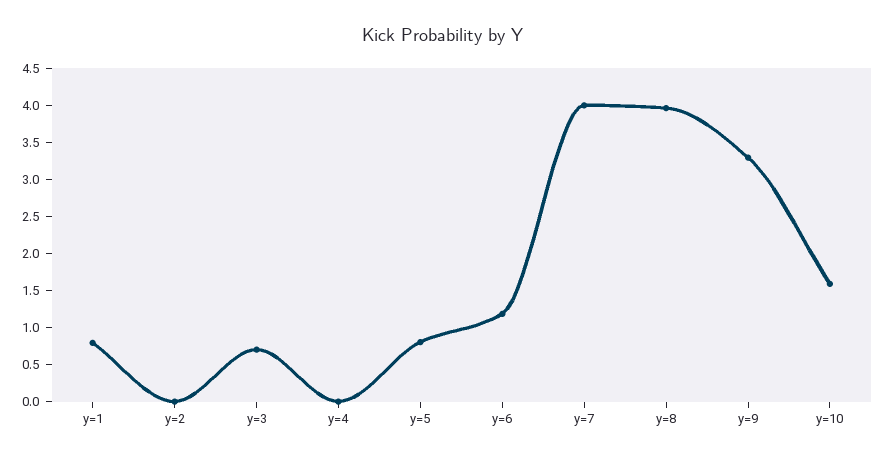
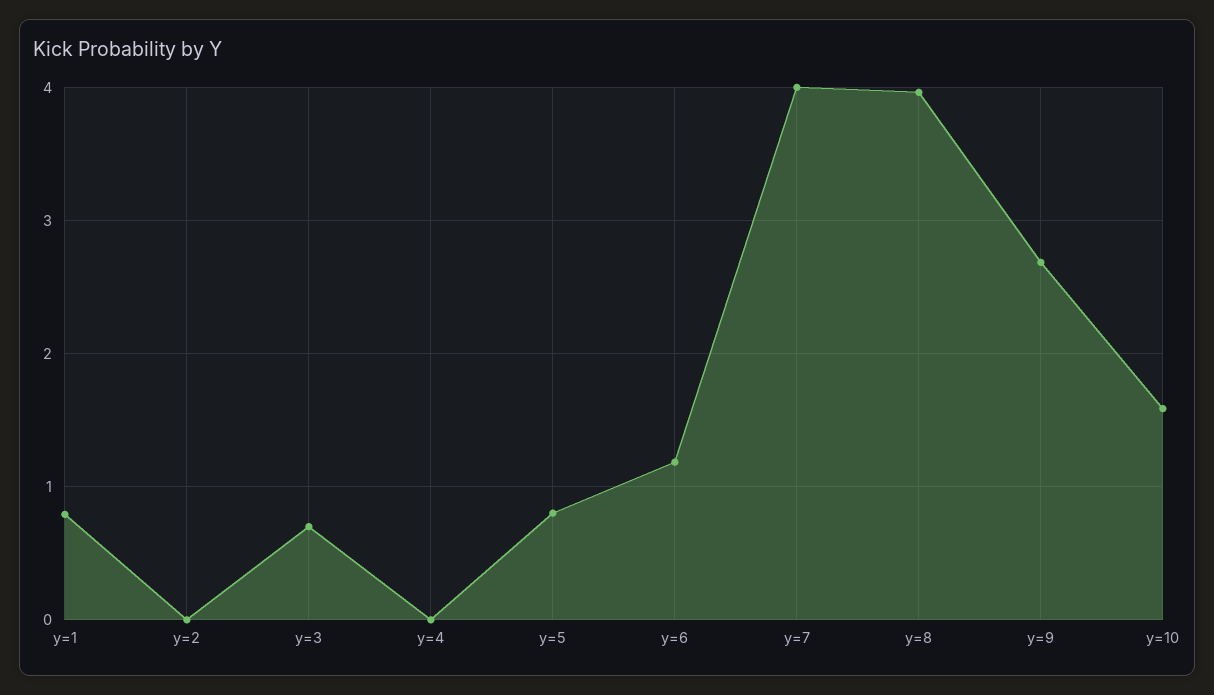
  {
    "y=1": 0.8,
    "y=2": 0,
    "y=3": 0.7,
    "y=4": 0,
    "y=5": 0.8,
    "y=6": 1.2,
    "y=7": 4,
    "y=8": 4,
-   "y=9": 3.25,
+   "y=9": 2.7,
    "y=10": 1.6
  }

